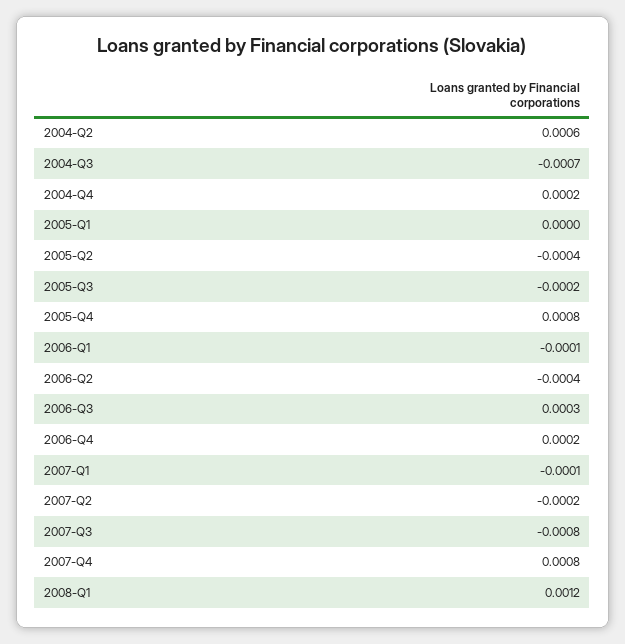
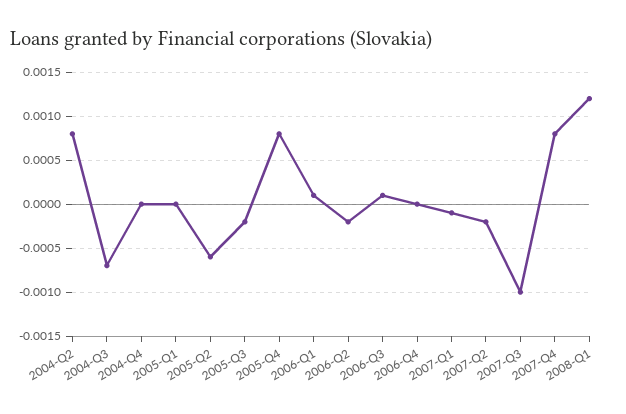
  {
-   "2004-Q2": 0.0006,
+   "2004-Q2": 0.0008,
    "2004-Q3": -0.0007,
-   "2004-Q4": 0.0002,
+   "2004-Q4": 0,
    "2005-Q1": 0,
-   "2005-Q2": -0.0004,
+   "2005-Q2": -0.0006,
    "2005-Q3": -0.0002,
    "2005-Q4": 0.0008,
-   "2006-Q1": -0.0001,
+   "2006-Q1": 0.0001,
-   "2006-Q2": -0.0004,
+   "2006-Q2": -0.0002,
-   "2006-Q3": 0.0003,
+   "2006-Q3": 0.0001,
-   "2006-Q4": 0.0002,
+   "2006-Q4": 0,
    "2007-Q1": -0.0001,
    "2007-Q2": -0.0002,
-   "2007-Q3": -0.0008,
+   "2007-Q3": -0.001,
    "2007-Q4": 0.0008,
    "2008-Q1": 0.0012
  }

